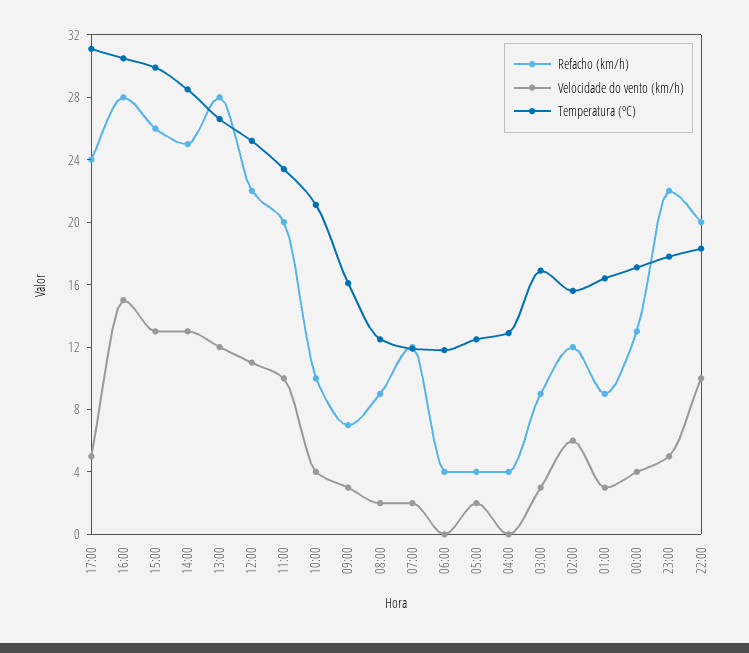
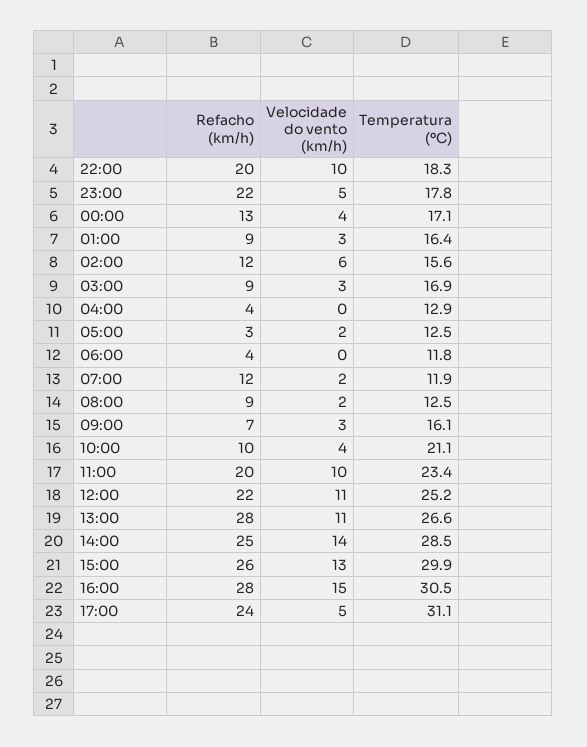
  {
    "Refacho (km/h)": {
      "17:00": 24,
      "16:00": 28,
      "15:00": 26,
      "14:00": 25,
      "13:00": 28,
      "12:00": 22,
      "11:00": 20,
      "10:00": 10,
      "09:00": 7,
      "08:00": 9,
      "07:00": 12,
      "06:00": 4,
-     "05:00": 4,
+     "05:00": 3,
      "04:00": 4,
      "03:00": 9,
      "02:00": 12,
      "01:00": 9,
      "00:00": 13,
      "23:00": 22,
      "22:00": 20
    },
    "Velocidade do vento (km/h)": {
      "17:00": 5,
      "16:00": 15,
      "15:00": 13,
-     "14:00": 13,
+     "14:00": 14,
-     "13:00": 12,
+     "13:00": 11,
      "12:00": 11,
      "11:00": 10,
      "10:00": 4,
      "09:00": 3,
      "08:00": 2,
      "07:00": 2,
      "06:00": 0,
      "05:00": 2,
      "04:00": 0,
      "03:00": 3,
      "02:00": 6,
      "01:00": 3,
      "00:00": 4,
      "23:00": 5,
      "22:00": 10
    },
    "Temperatura (ºC)": {
      "17:00": 31.1,
      "16:00": 30.5,
      "15:00": 29.9,
      "14:00": 28.5,
      "13:00": 26.6,
      "12:00": 25.2,
      "11:00": 23.4,
      "10:00": 21.1,
      "09:00": 16.1,
      "08:00": 12.5,
      "07:00": 11.9,
      "06:00": 11.8,
      "05:00": 12.5,
      "04:00": 12.9,
      "03:00": 16.9,
      "02:00": 15.6,
      "01:00": 16.4,
      "00:00": 17.1,
      "23:00": 17.8,
      "22:00": 18.3
    }
  }

